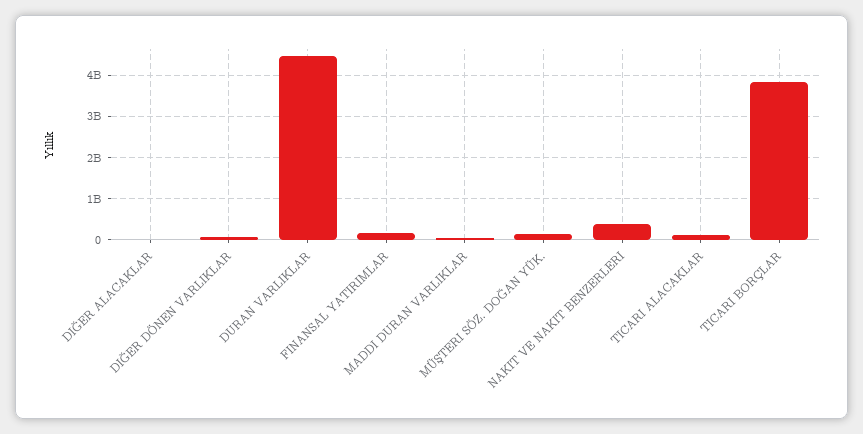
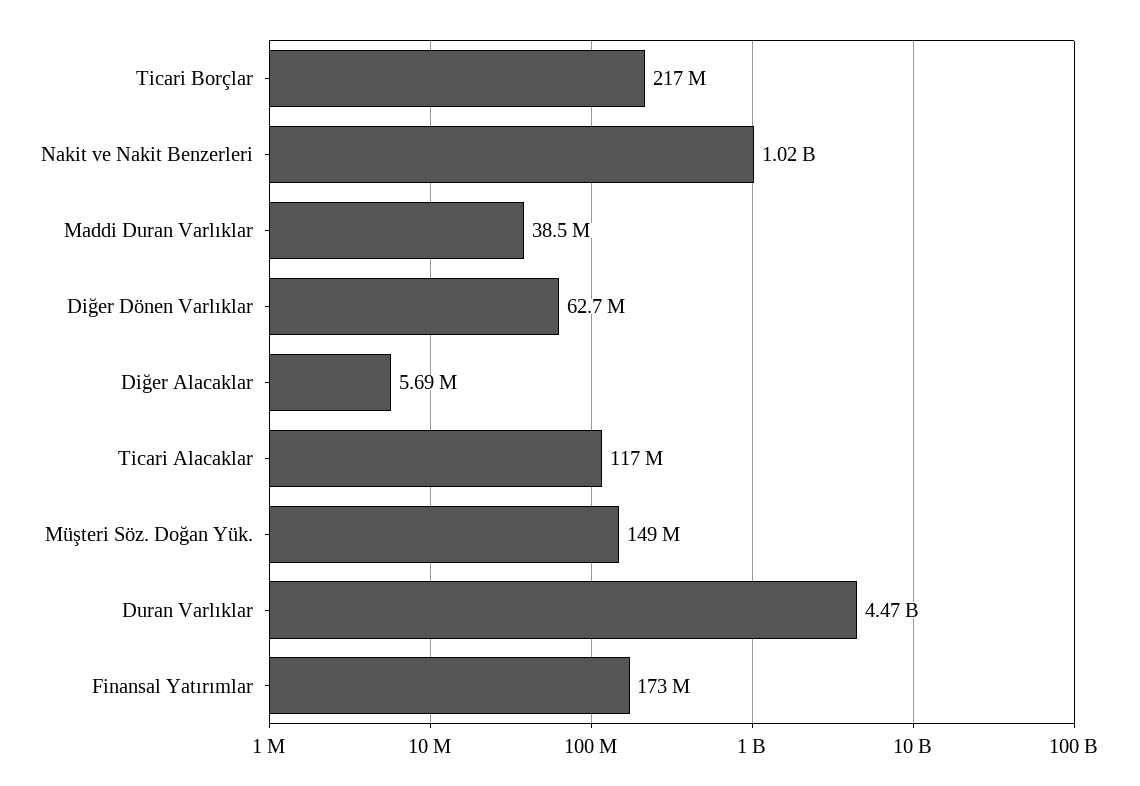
  {
    "DIĞER ALACAKLAR": 5690000,
    "DIĞER DÖNEN VARLIKLAR": 62700000,
    "DURAN VARLIKLAR": 4470000000,
    "FINANSAL YATIRIMLAR": 173000000,
    "MADDI DURAN VARLIKLAR": 38500000,
    "MÜŞTERI SÖZ. DOĞAN YÜK.": 149000000,
-   "NAKIT VE NAKIT BENZERLERI": 400000000,
+   "NAKIT VE NAKIT BENZERLERI": 1020000000,
    "TICARI ALACAKLAR": 117000000,
-   "TICARI BORÇLAR": 3800000000
+   "TICARI BORÇLAR": 217000000
  }

